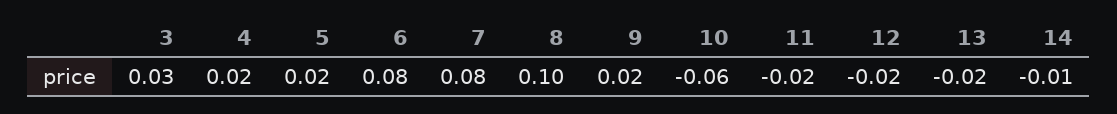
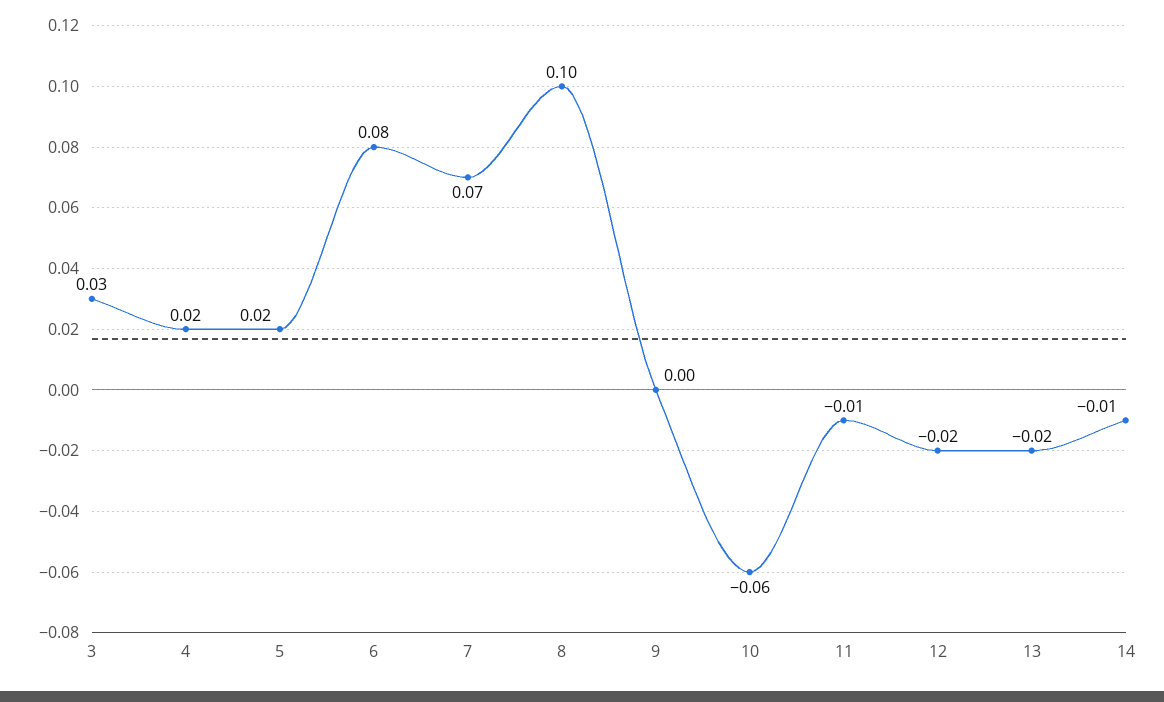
  {
    "3": 0.03,
    "4": 0.02,
    "5": 0.02,
    "6": 0.08,
-   "7": 0.08,
+   "7": 0.07,
    "8": 0.1,
-   "9": 0.02,
+   "9": 0,
    "10": -0.06,
-   "11": -0.02,
+   "11": -0.01,
    "12": -0.02,
    "13": -0.02,
    "14": -0.01
  }

